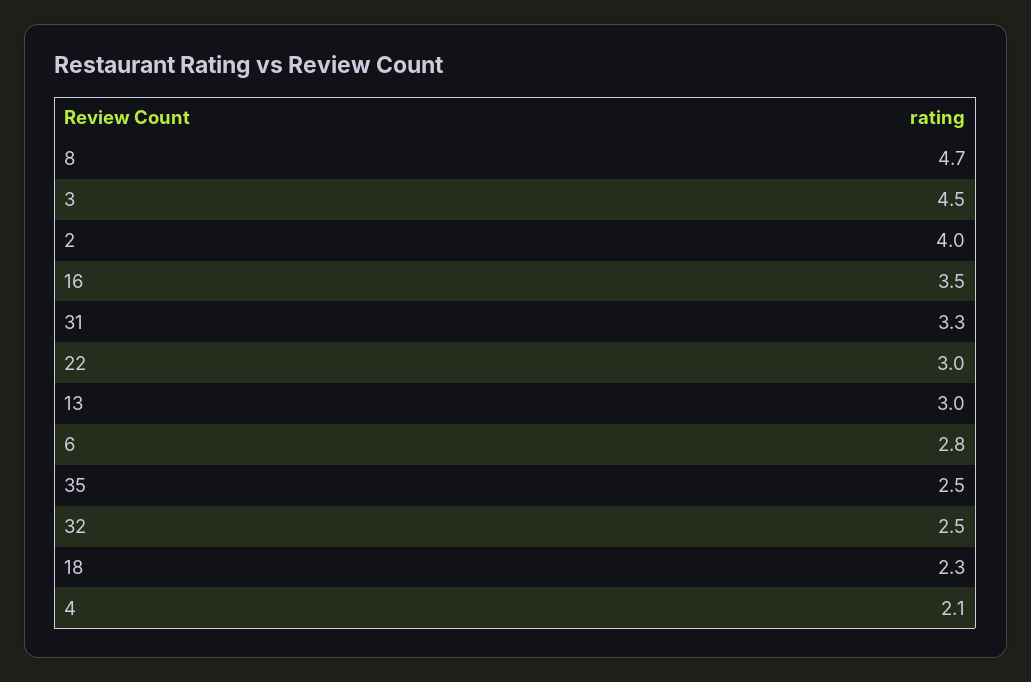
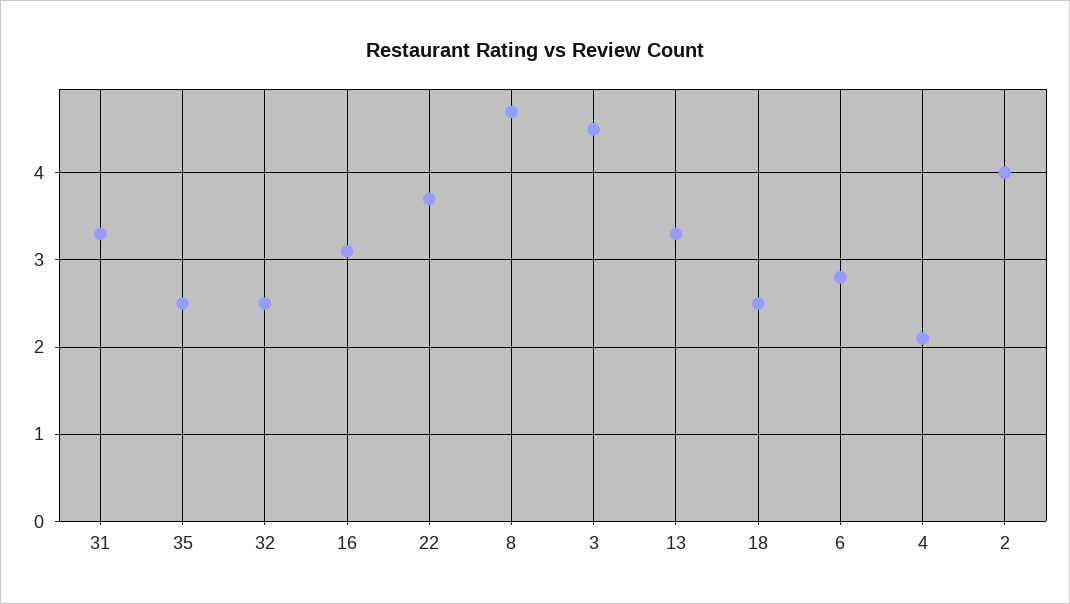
  {
    "8": 4.7,
    "3": 4.5,
    "2": 4,
-   "16": 3.5,
+   "16": 3.1,
    "31": 3.3,
-   "22": 3,
+   "22": 3.7,
-   "13": 3,
+   "13": 3.3,
    "6": 2.8,
    "35": 2.5,
    "32": 2.5,
-   "18": 2.3,
+   "18": 2.5,
    "4": 2.1
  }

